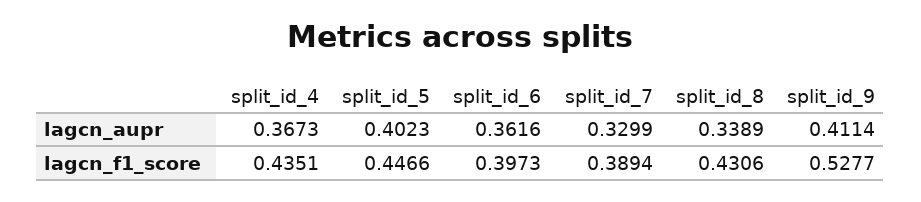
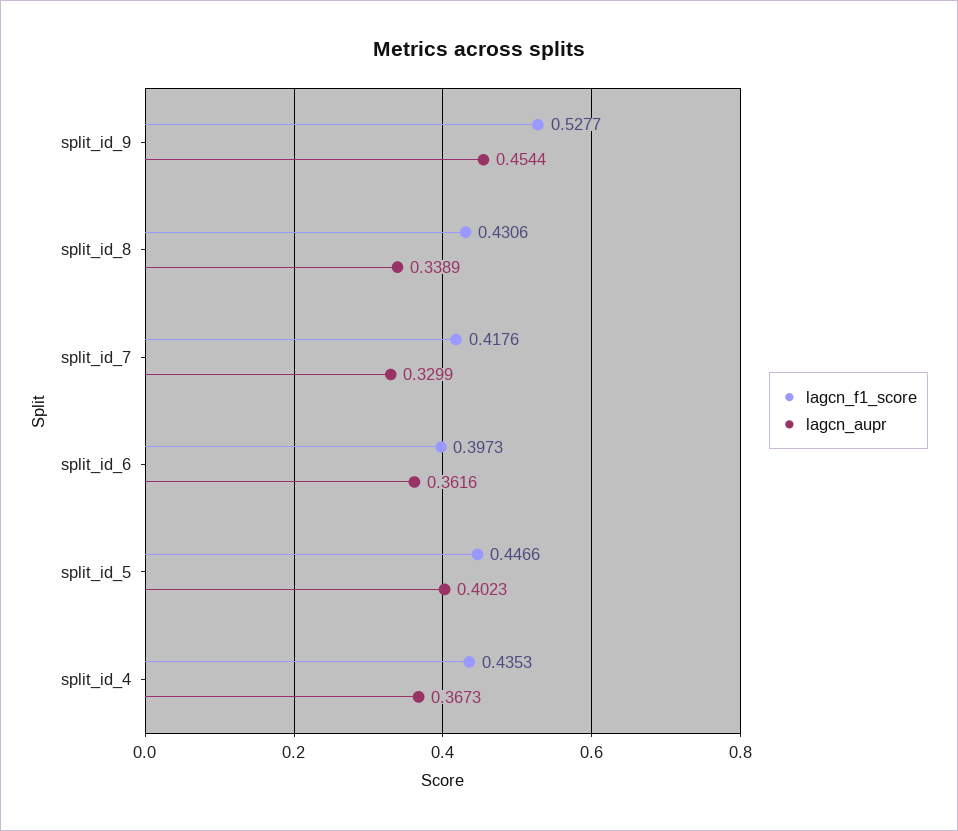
  {
    "lagcn_aupr": {
      "split_id_4": 0.3673,
      "split_id_5": 0.4023,
      "split_id_6": 0.3616,
      "split_id_7": 0.3299,
      "split_id_8": 0.3389,
-     "split_id_9": 0.4114
+     "split_id_9": 0.4544
    },
    "lagcn_f1_score": {
-     "split_id_4": 0.4351,
+     "split_id_4": 0.4353,
      "split_id_5": 0.4466,
      "split_id_6": 0.3973,
-     "split_id_7": 0.3894,
+     "split_id_7": 0.4176,
      "split_id_8": 0.4306,
      "split_id_9": 0.5277
    }
  }

